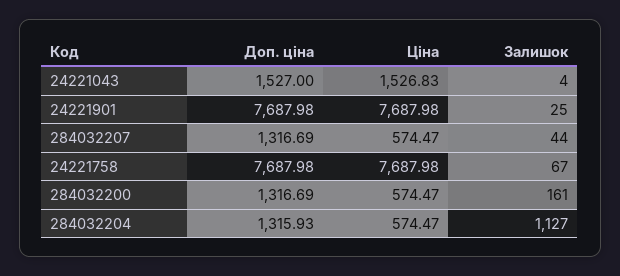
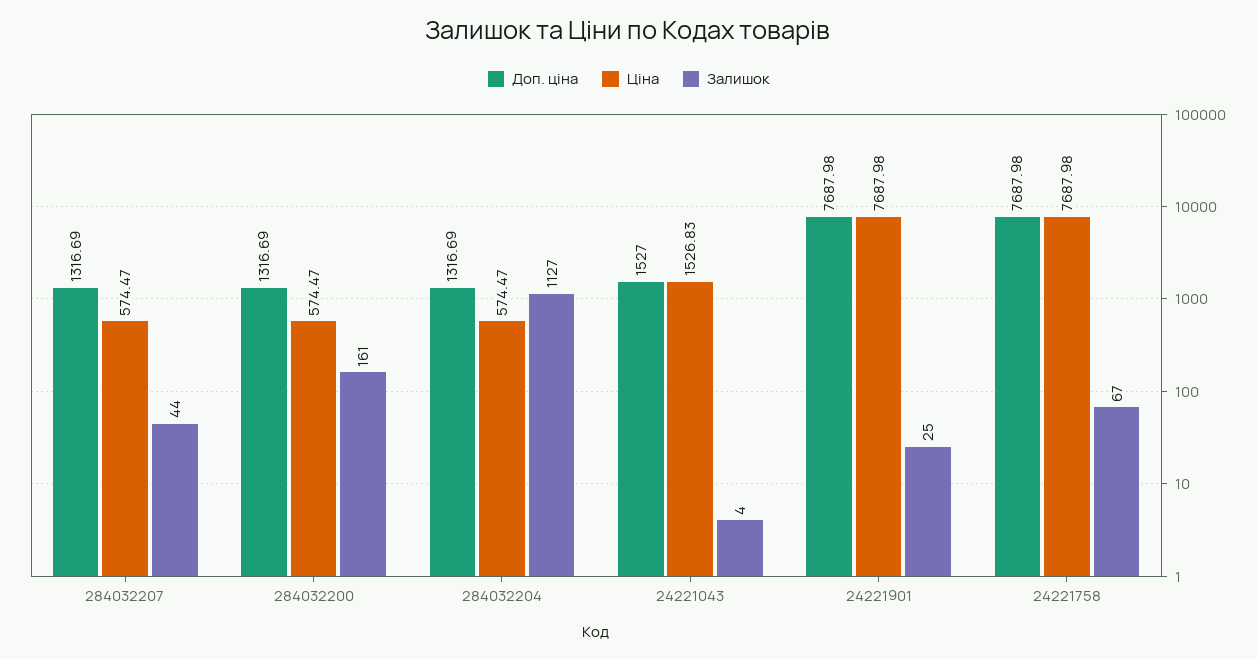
  {
    "Доп. ціна": {
      "24221043": 1527,
      "24221901": 7687.98,
      "284032207": 1316.69,
      "24221758": 7687.98,
      "284032200": 1316.69,
-     "284032204": 1315.93
+     "284032204": 1316.69
    },
    "Ціна": {
      "24221043": 1526.83,
      "24221901": 7687.98,
      "284032207": 574.47,
      "24221758": 7687.98,
      "284032200": 574.47,
      "284032204": 574.47
    },
    "Залишок": {
      "24221043": 4,
      "24221901": 25,
      "284032207": 44,
      "24221758": 67,
      "284032200": 161,
      "284032204": 1127
    }
  }

